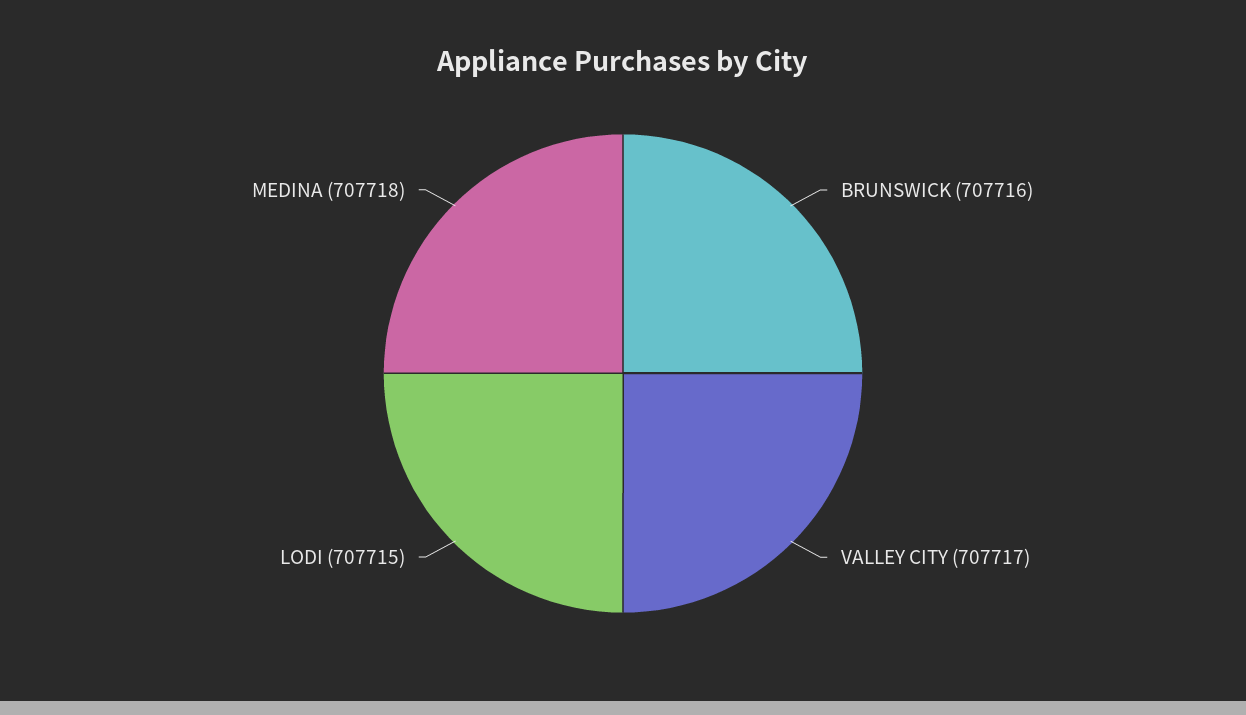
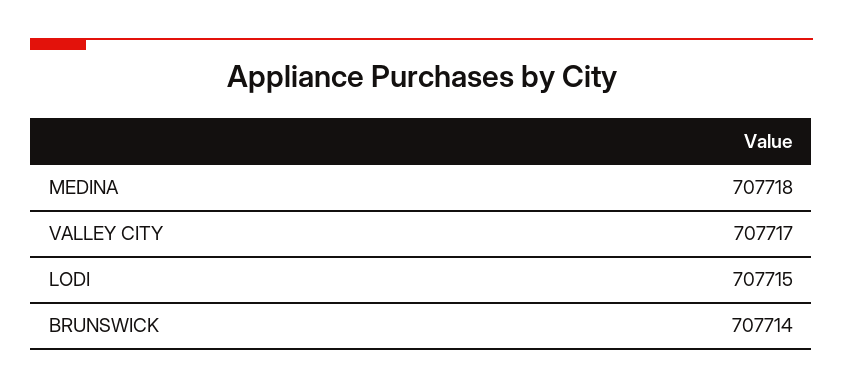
  {
-   "BRUNSWICK": 707716,
+   "BRUNSWICK": 707714,
    "VALLEY CITY": 707717,
    "LODI": 707715,
    "MEDINA": 707718
  }

